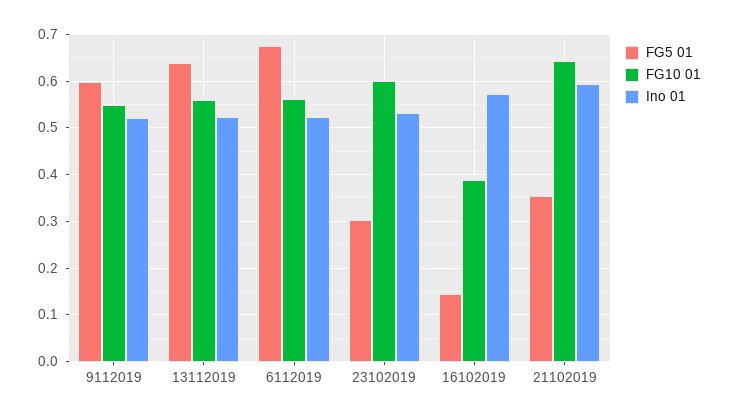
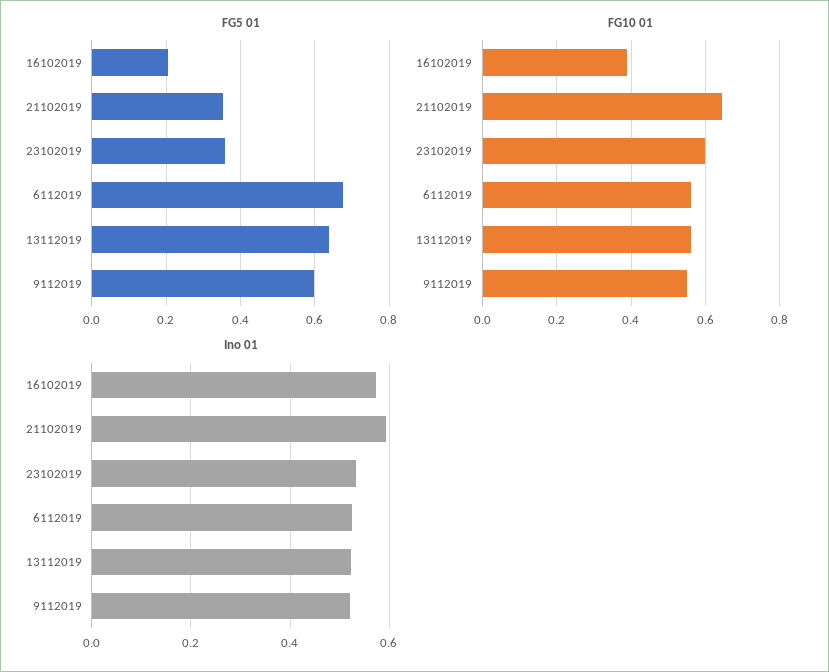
  {
    "FG5 01": {
      "9112019": 0.6,
      "13112019": 0.64,
      "6112019": 0.68,
-     "23102019": 0.3,
+     "23102019": 0.36,
-     "16102019": 0.14,
+     "16102019": 0.2,
      "21102019": 0.36
    },
    "FG10 01": {
      "9112019": 0.54,
      "13112019": 0.56,
      "6112019": 0.56,
      "23102019": 0.6,
      "16102019": 0.38,
      "21102019": 0.64
    },
    "Ino 01": {
      "9112019": 0.52,
      "13112019": 0.52,
      "6112019": 0.52,
      "23102019": 0.54,
      "16102019": 0.58,
      "21102019": 0.6
    }
  }

